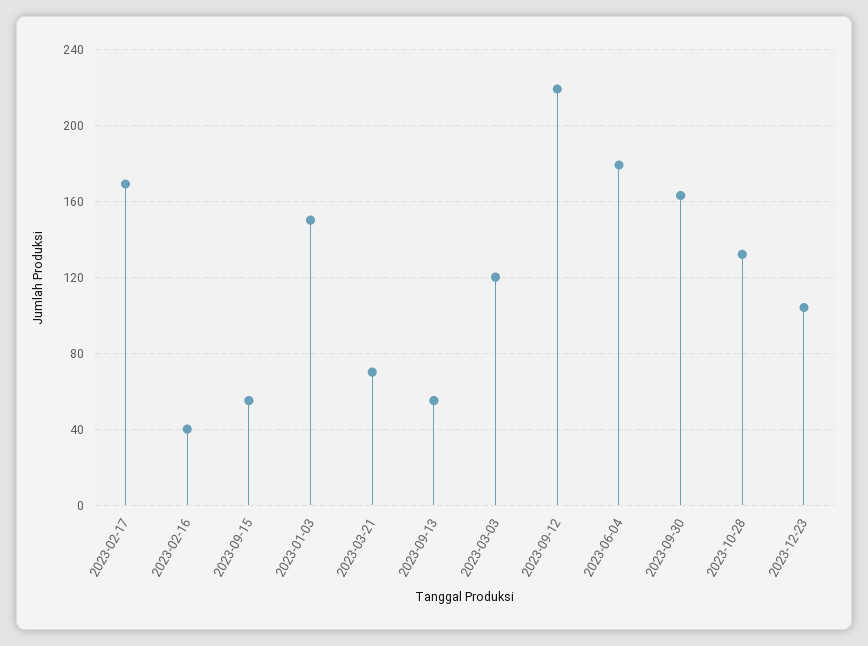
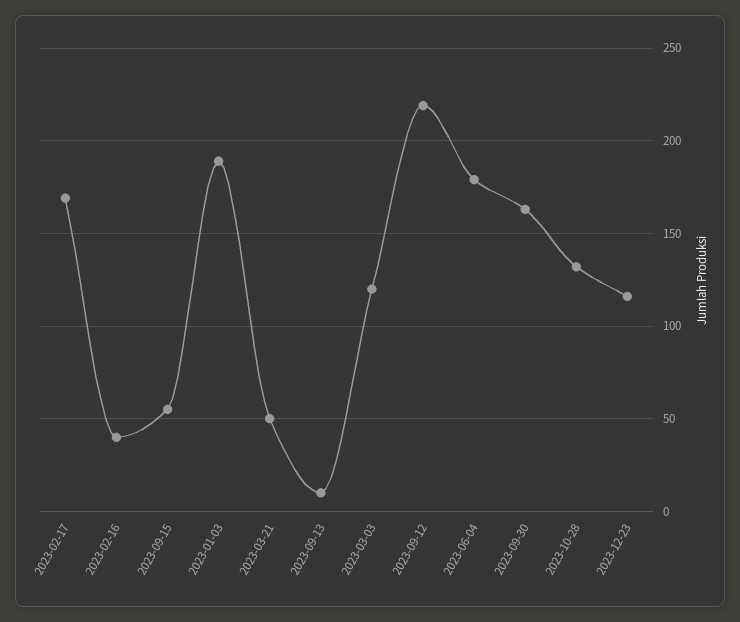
  {
    "2023-02-17": 170,
    "2023-02-16": 40,
    "2023-09-15": 55,
-   "2023-01-03": 150,
+   "2023-01-03": 190,
-   "2023-03-21": 70,
+   "2023-03-21": 50,
-   "2023-09-13": 55,
+   "2023-09-13": 10,
    "2023-03-03": 120,
    "2023-09-12": 220,
    "2023-06-04": 180,
    "2023-09-30": 165,
    "2023-10-28": 130,
-   "2023-12-23": 105
+   "2023-12-23": 115
  }

